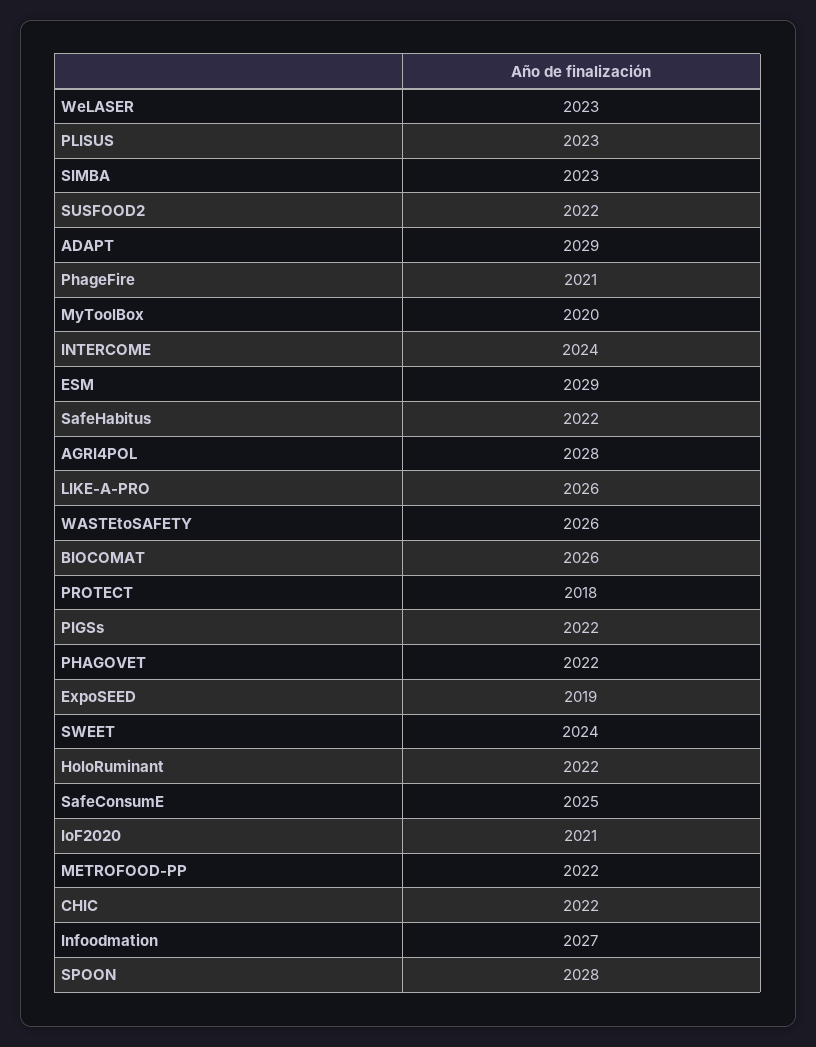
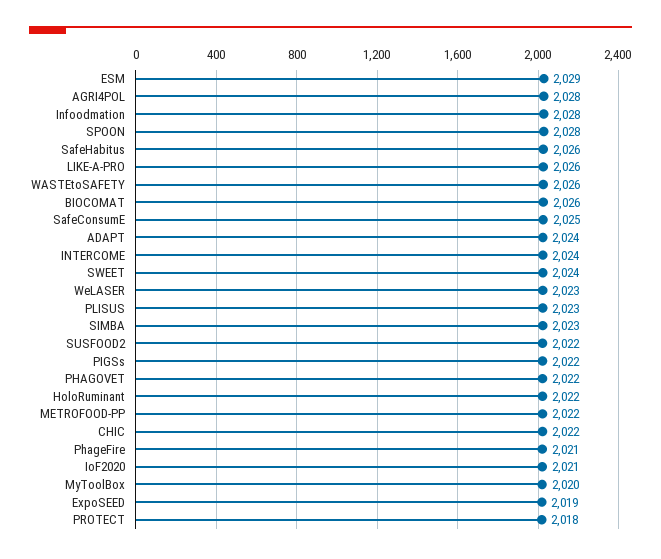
  {
    "WeLASER": 2023,
    "PLISUS": 2023,
    "SIMBA": 2023,
    "SUSFOOD2": 2022,
-   "ADAPT": 2029,
+   "ADAPT": 2024,
    "PhageFire": 2021,
    "MyToolBox": 2020,
    "INTERCOME": 2024,
    "ESM": 2029,
-   "SafeHabitus": 2022,
+   "SafeHabitus": 2026,
    "AGRI4POL": 2028,
    "LIKE-A-PRO": 2026,
    "WASTEtoSAFETY": 2026,
    "BIOCOMAT": 2026,
    "PROTECT": 2018,
    "PIGSs": 2022,
    "PHAGOVET": 2022,
    "ExpoSEED": 2019,
    "SWEET": 2024,
    "HoloRuminant": 2022,
    "SafeConsumE": 2025,
    "IoF2020": 2021,
    "METROFOOD-PP": 2022,
    "CHIC": 2022,
-   "Infoodmation": 2027,
+   "Infoodmation": 2028,
    "SPOON": 2028
  }

